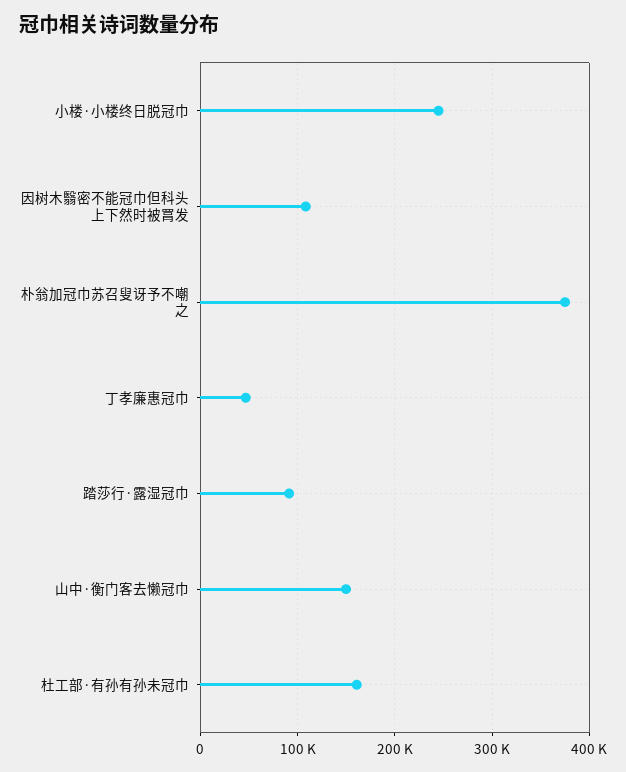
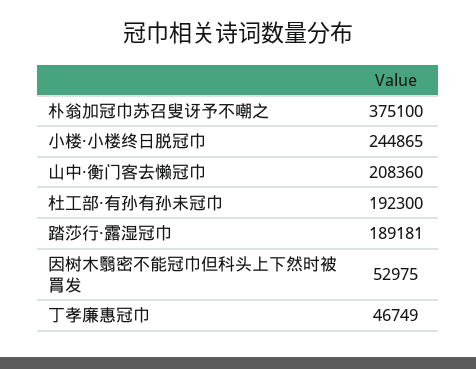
  {
    "小楼·小楼终日脱冠巾": 244865,
-   "因树木翳密不能冠巾但科头上下然时被罥发": 110000,
+   "因树木翳密不能冠巾但科头上下然时被罥发": 52975,
    "朴翁加冠巾苏召叟讶予不嘲之": 375100,
    "丁孝廉惠冠巾": 46749,
-   "踏莎行·露湿冠巾": 90000,
+   "踏莎行·露湿冠巾": 189181,
-   "山中·衡门客去懒冠巾": 150000,
+   "山中·衡门客去懒冠巾": 208360,
-   "杜工部·有孙有孙未冠巾": 160000
+   "杜工部·有孙有孙未冠巾": 192300
  }

